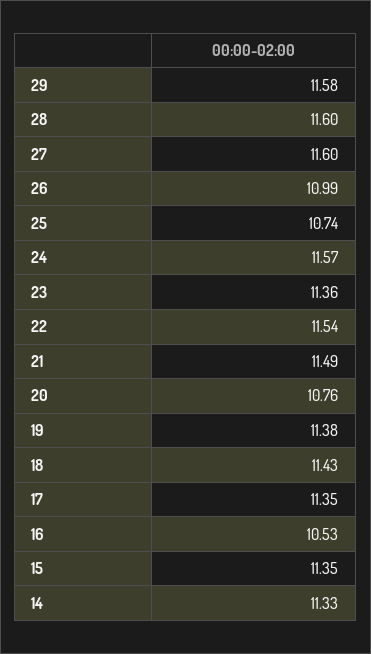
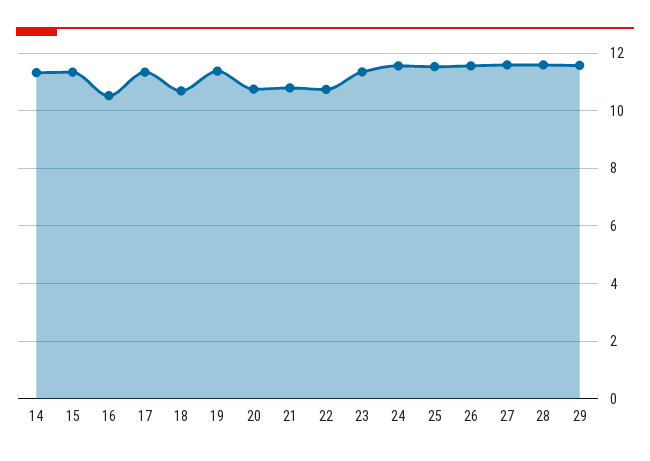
  {
    "29": 11.58,
    "28": 11.6,
    "27": 11.6,
-   "26": 10.99,
+   "26": 11.5,
-   "25": 10.74,
+   "25": 11.5,
    "24": 11.57,
    "23": 11.36,
-   "22": 11.54,
+   "22": 10.75,
-   "21": 11.49,
+   "21": 10.75,
    "20": 10.76,
    "19": 11.38,
-   "18": 11.43,
+   "18": 10.75,
    "17": 11.35,
    "16": 10.53,
    "15": 11.35,
    "14": 11.33
  }

